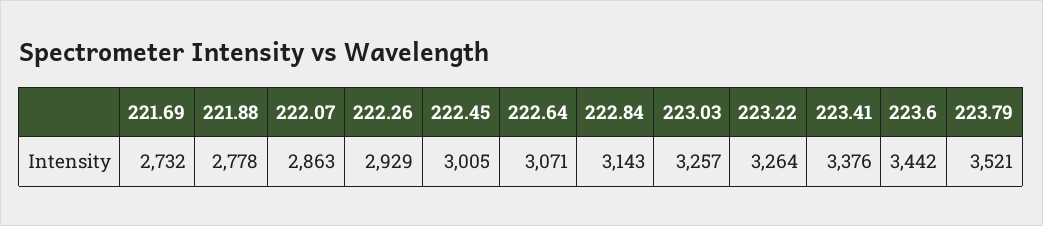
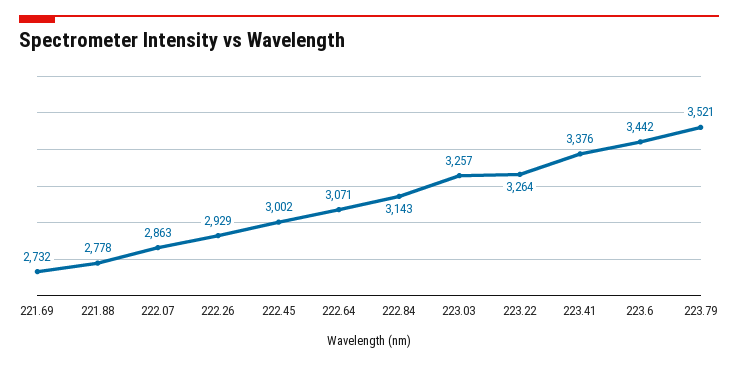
  {
    "221.69": 2732,
    "221.88": 2778,
    "222.07": 2863,
    "222.26": 2929,
-   "222.45": 3005,
+   "222.45": 3002,
    "222.64": 3071,
    "222.84": 3143,
    "223.03": 3257,
    "223.22": 3264,
    "223.41": 3376,
    "223.6": 3442,
    "223.79": 3521
  }

